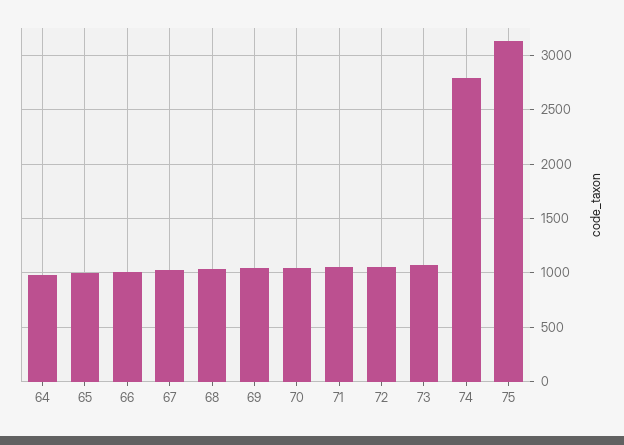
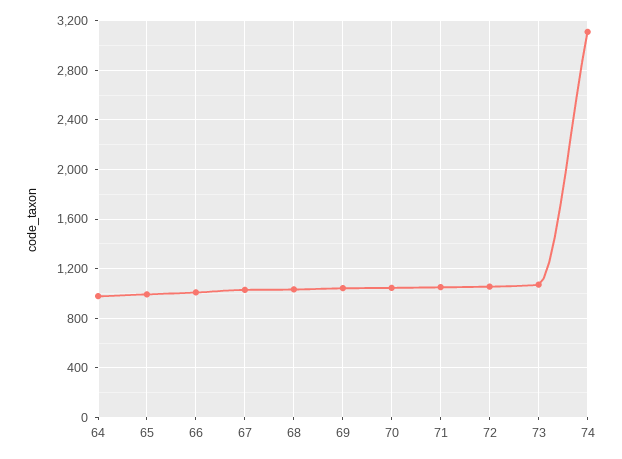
  {
    "64": 1000,
    "65": 1000,
    "66": 1000,
    "67": 1050,
    "68": 1050,
    "69": 1050,
    "70": 1050,
    "71": 1050,
    "72": 1050,
    "73": 1050,
-   "74": 2800,
+   "74": 3100
-   "75": 3100
  }

